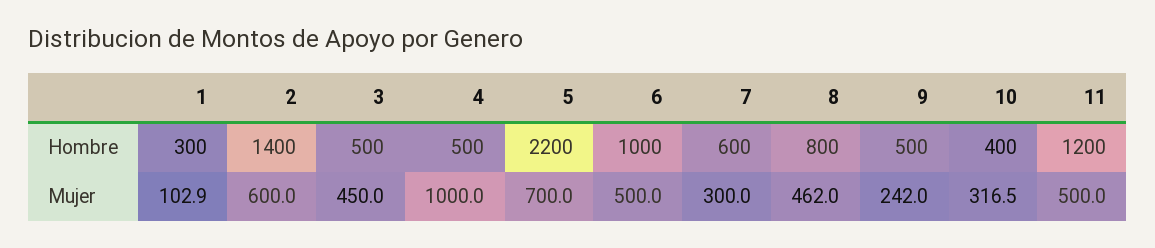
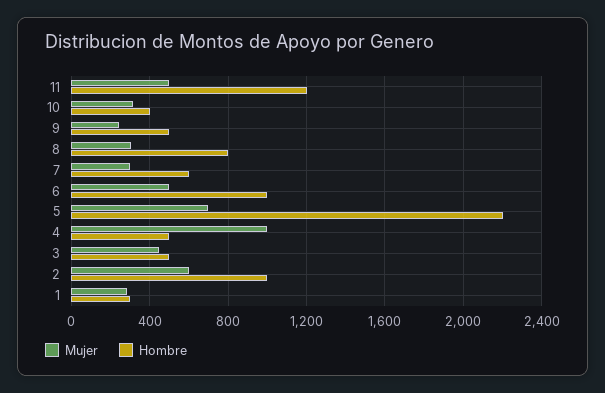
  {
    "Hombre": {
      "1": 300,
-     "2": 1400,
+     "2": 1000,
      "3": 500,
      "4": 500,
      "5": 2200,
      "6": 1000,
      "7": 600,
      "8": 800,
      "9": 500,
      "10": 400,
      "11": 1200
    },
    "Mujer": {
-     "1": 102.9,
+     "1": 300,
      "2": 600,
      "3": 450,
      "4": 1000,
      "5": 700,
      "6": 500,
      "7": 300,
-     "8": 462,
+     "8": 300,
      "9": 242,
      "10": 316.5,
      "11": 500
    }
  }

